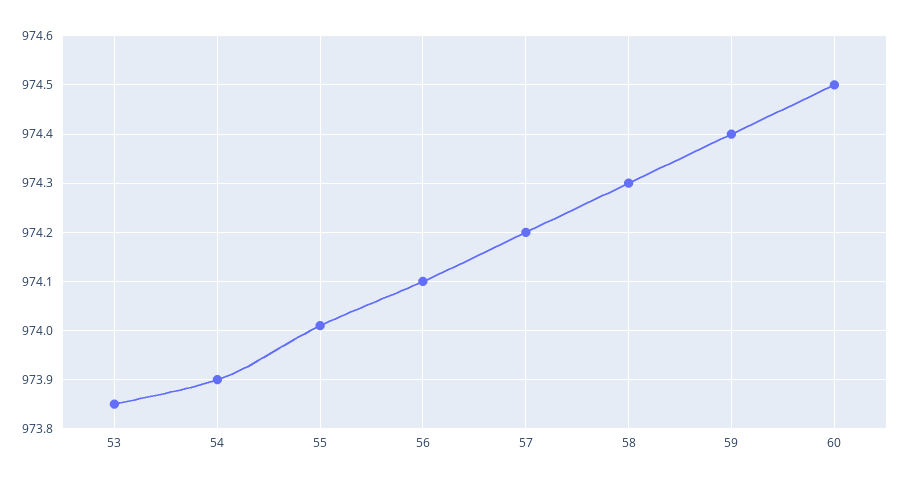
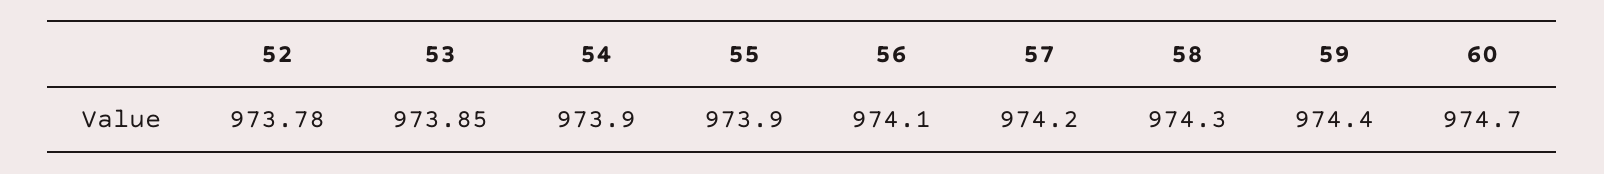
  {
    "53": 973.85,
    "54": 973.9,
-   "55": 974,
+   "55": 973.9,
    "56": 974.1,
    "57": 974.2,
    "58": 974.3,
    "59": 974.4,
-   "60": 974.5
+   "60": 974.7,
+   "52": 973.78
  }

